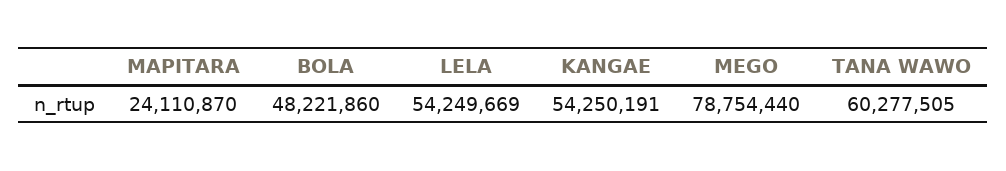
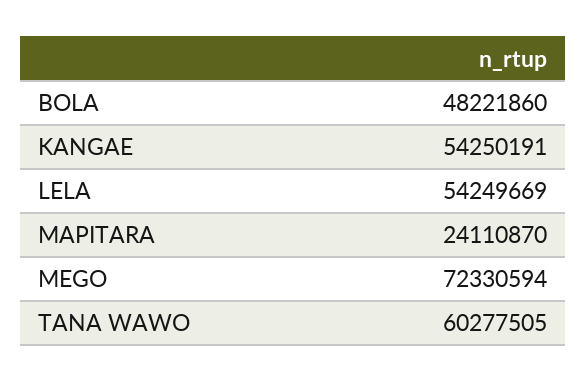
  {
    "MAPITARA": 24110870,
    "BOLA": 48221860,
    "LELA": 54249669,
    "KANGAE": 54250191,
-   "MEGO": 78754440,
+   "MEGO": 72330594,
    "TANA WAWO": 60277505
  }

